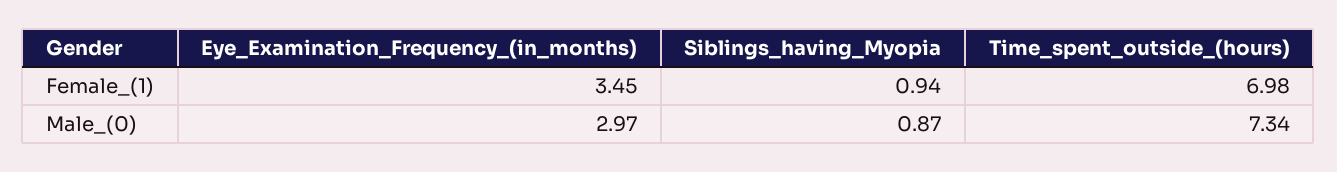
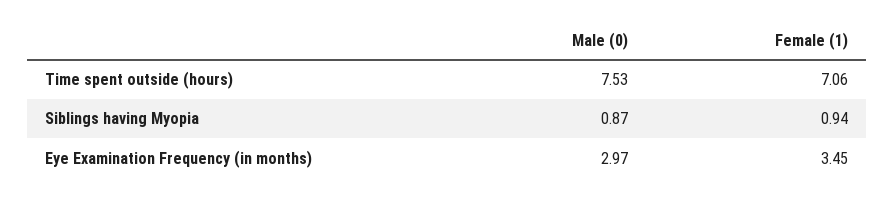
  {
    "Eye_Examination_Frequency_(in_months)": {
      "Female_(1)": 3.45,
      "Male_(0)": 2.97
    },
    "Siblings_having_Myopia": {
      "Female_(1)": 0.94,
      "Male_(0)": 0.87
    },
    "Time_spent_outside_(hours)": {
-     "Female_(1)": 6.98,
+     "Female_(1)": 7.06,
-     "Male_(0)": 7.34
+     "Male_(0)": 7.53
    }
  }

